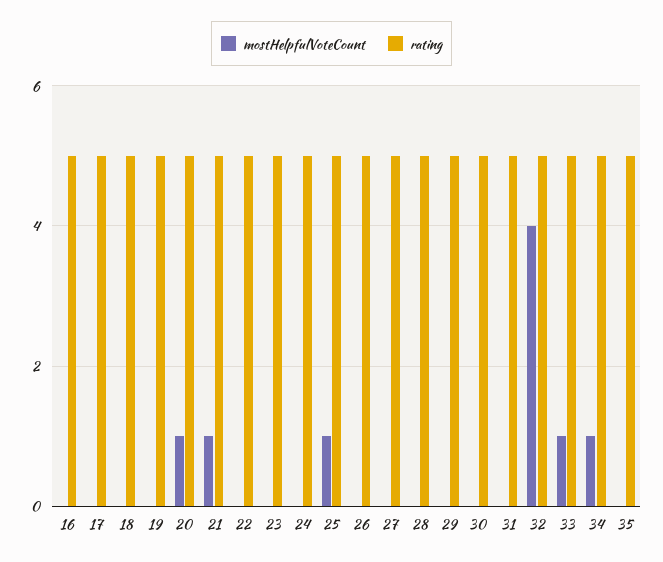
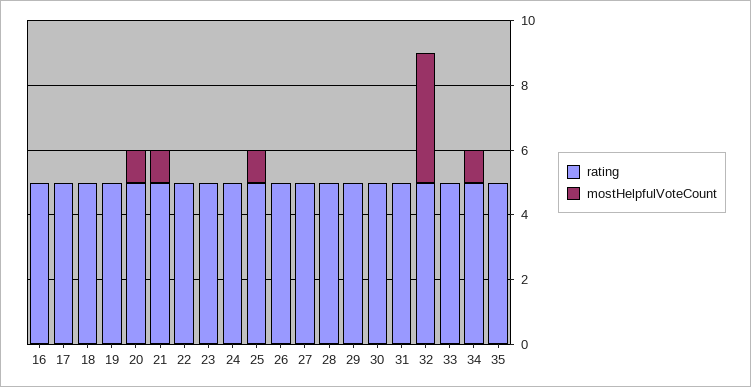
  {
    "mostHelpfulVoteCount": {
      "16": 0,
      "17": 0,
      "18": 0,
      "19": 0,
      "20": 1,
      "21": 1,
      "22": 0,
      "23": 0,
      "24": 0,
      "25": 1,
      "26": 0,
      "27": 0,
      "28": 0,
      "29": 0,
      "30": 0,
      "31": 0,
      "32": 4,
-     "33": 1,
+     "33": 0,
      "34": 1,
      "35": 0
    },
    "rating": {
      "16": 5,
      "17": 5,
      "18": 5,
      "19": 5,
      "20": 5,
      "21": 5,
      "22": 5,
      "23": 5,
      "24": 5,
      "25": 5,
      "26": 5,
      "27": 5,
      "28": 5,
      "29": 5,
      "30": 5,
      "31": 5,
      "32": 5,
      "33": 5,
      "34": 5,
      "35": 5
    }
  }

